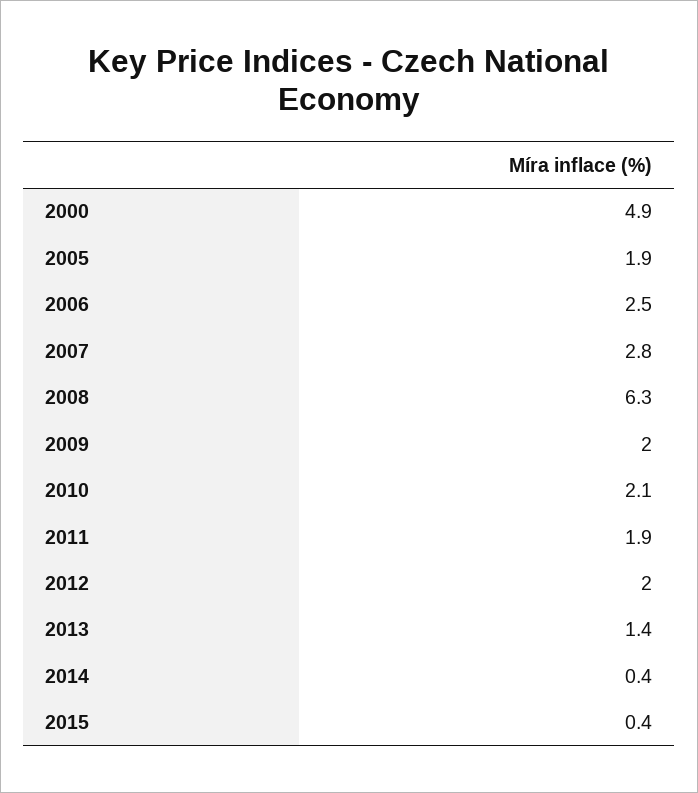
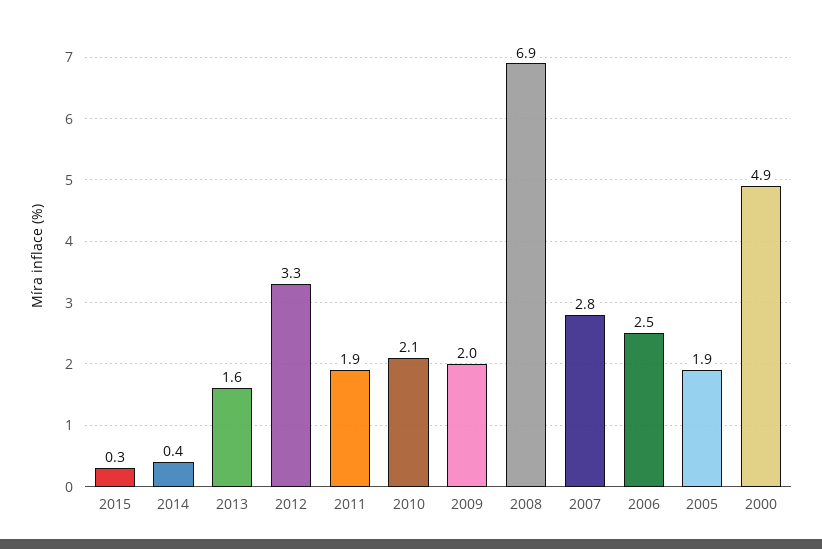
  {
    "2000": 4.9,
    "2005": 1.9,
    "2006": 2.5,
    "2007": 2.8,
-   "2008": 6.3,
+   "2008": 6.9,
    "2009": 2,
    "2010": 2.1,
    "2011": 1.9,
-   "2012": 2,
+   "2012": 3.3,
-   "2013": 1.4,
+   "2013": 1.6,
    "2014": 0.4,
-   "2015": 0.4
+   "2015": 0.3
  }

